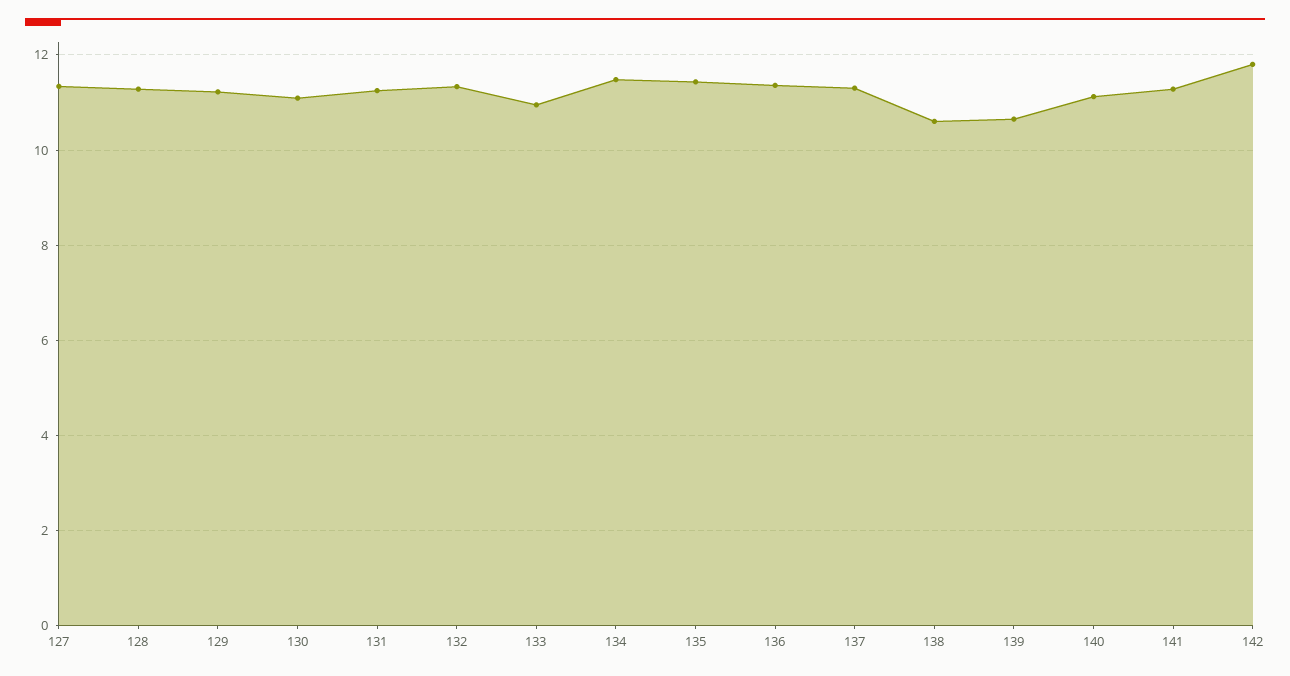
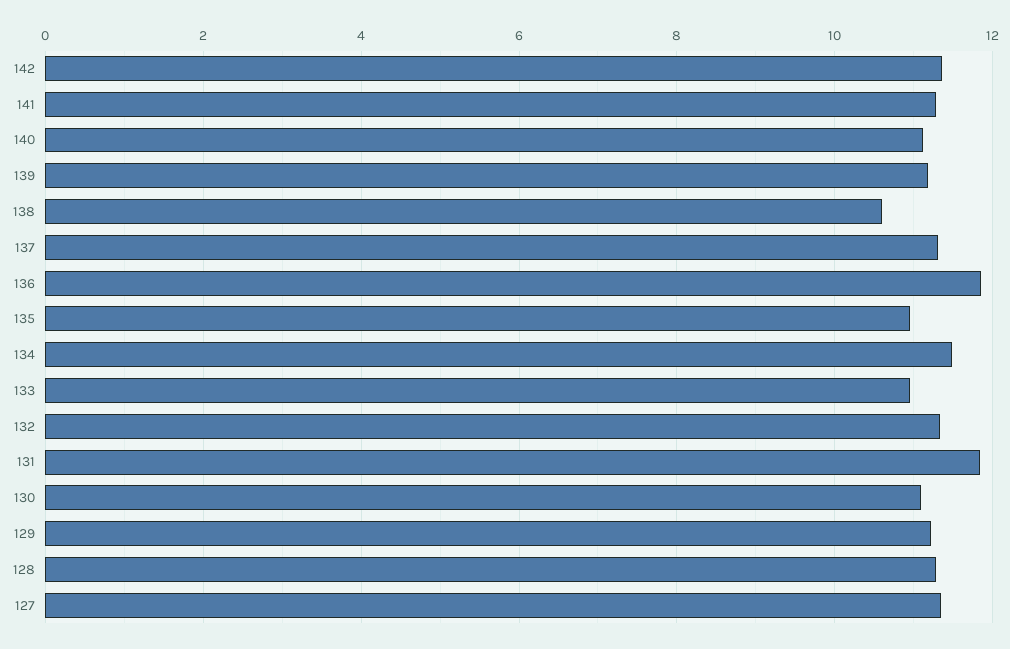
  {
    "127": 11.4,
    "128": 11.2,
    "129": 11.2,
    "130": 11,
-   "131": 11.2,
+   "131": 11.8,
    "132": 11.4,
    "133": 11,
    "134": 11.4,
-   "135": 11.4,
+   "135": 11,
-   "136": 11.4,
+   "136": 11.8,
    "137": 11.4,
    "138": 10.6,
-   "139": 10.6,
+   "139": 11.2,
    "140": 11.2,
    "141": 11.2,
-   "142": 11.8
+   "142": 11.4
  }

